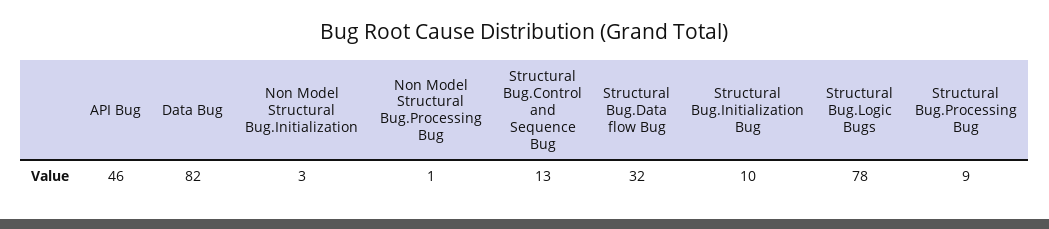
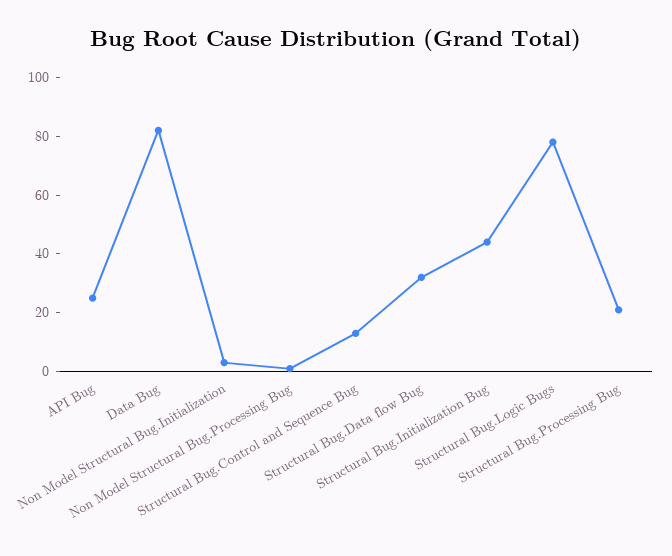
  {
-   "API Bug": 46,
+   "API Bug": 25,
    "Data Bug": 82,
    "Non Model Structural Bug.Initialization": 3,
    "Non Model Structural Bug.Processing Bug": 1,
    "Structural Bug.Control and Sequence Bug": 13,
    "Structural Bug.Data flow Bug": 32,
-   "Structural Bug.Initialization Bug": 10,
+   "Structural Bug.Initialization Bug": 45,
    "Structural Bug.Logic Bugs": 78,
-   "Structural Bug.Processing Bug": 9
+   "Structural Bug.Processing Bug": 20
  }

